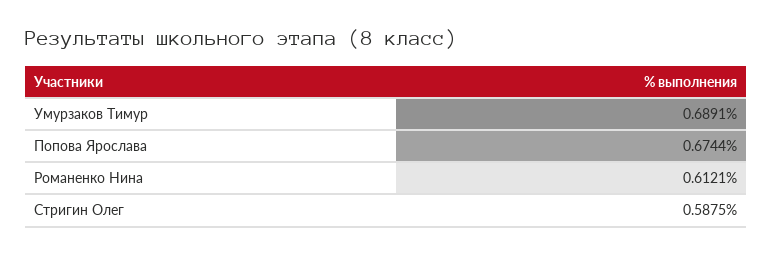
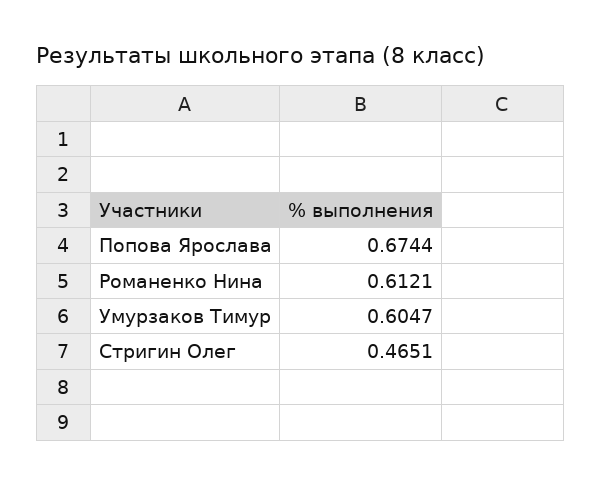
  {
-   "Умурзаков Тимур": 0.6891,
+   "Умурзаков Тимур": 0.6047,
    "Попова Ярослава": 0.6744,
    "Романенко Нина": 0.6121,
-   "Стригин Олег": 0.5875
+   "Стригин Олег": 0.4651
  }

